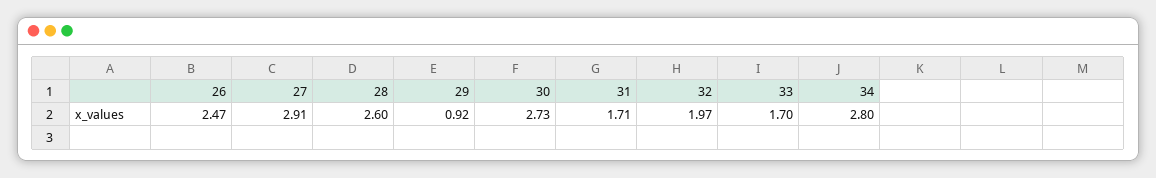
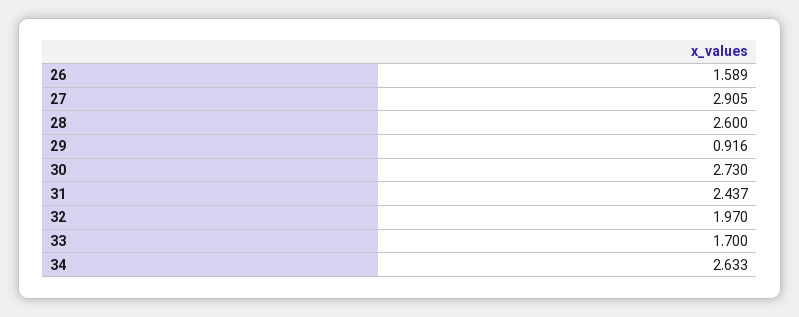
  {
-   "26": 2.47,
+   "26": 1.589,
    "27": 2.905,
    "28": 2.6,
    "29": 0.916,
    "30": 2.73,
-   "31": 1.71,
+   "31": 2.437,
    "32": 1.97,
    "33": 1.7,
-   "34": 2.8
+   "34": 2.633
  }

